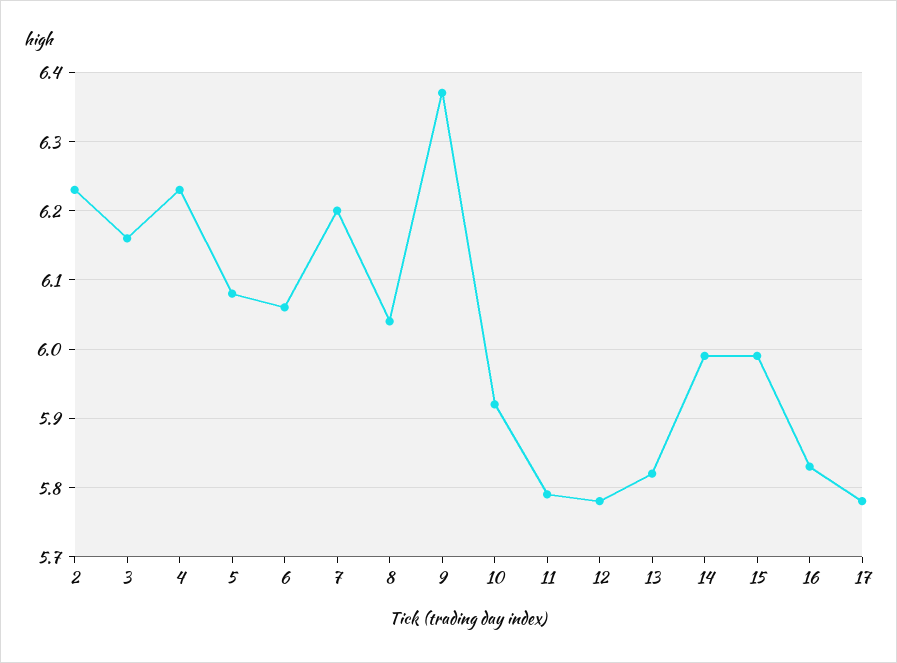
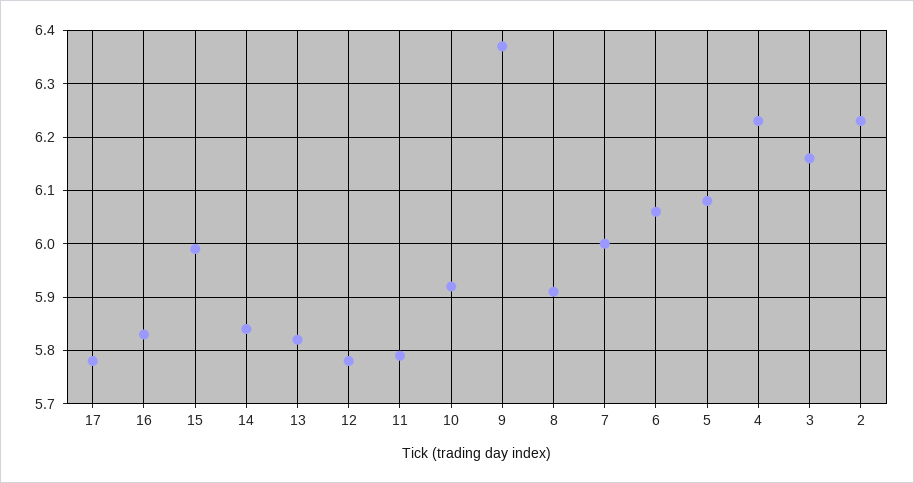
  {
    "2": 6.23,
    "3": 6.16,
    "4": 6.23,
    "5": 6.08,
    "6": 6.06,
-   "7": 6.2,
+   "7": 6,
-   "8": 6.04,
+   "8": 5.9,
    "9": 6.37,
    "10": 5.92,
    "11": 5.79,
    "12": 5.78,
    "13": 5.82,
-   "14": 5.99,
+   "14": 5.85,
    "15": 5.99,
    "16": 5.83,
    "17": 5.78
  }

